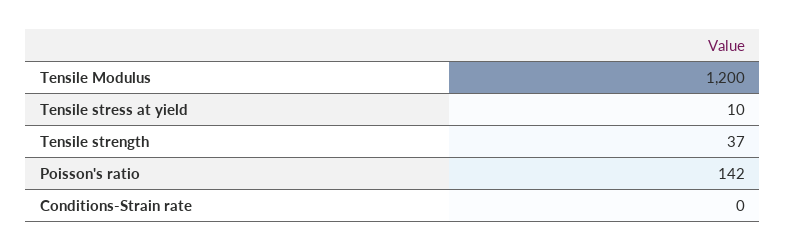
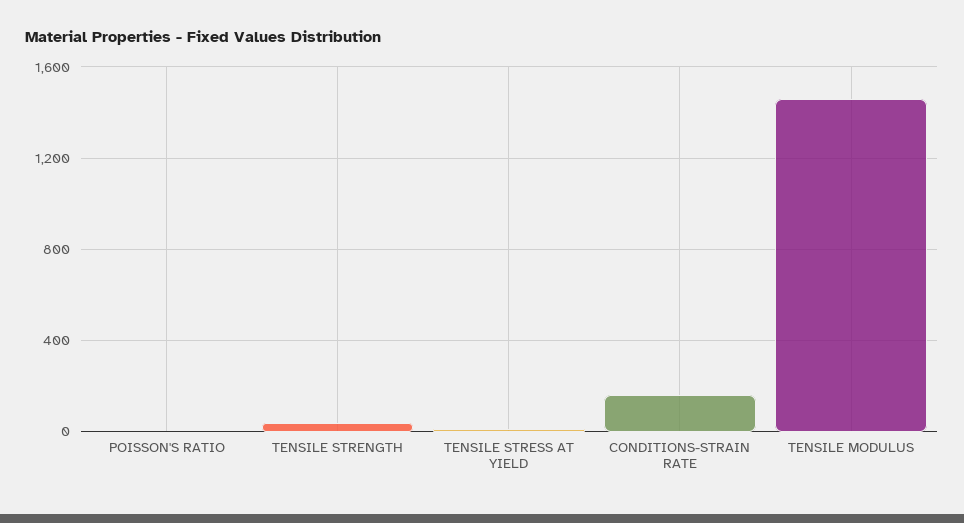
  {
-   "Tensile Modulus": 1200,
+   "Tensile Modulus": 1450,
    "Tensile stress at yield": 10,
    "Tensile strength": 37,
-   "Poisson's ratio": 142,
+   "Poisson's ratio": 0,
-   "Conditions-Strain rate": 0
+   "Conditions-Strain rate": 150
  }

